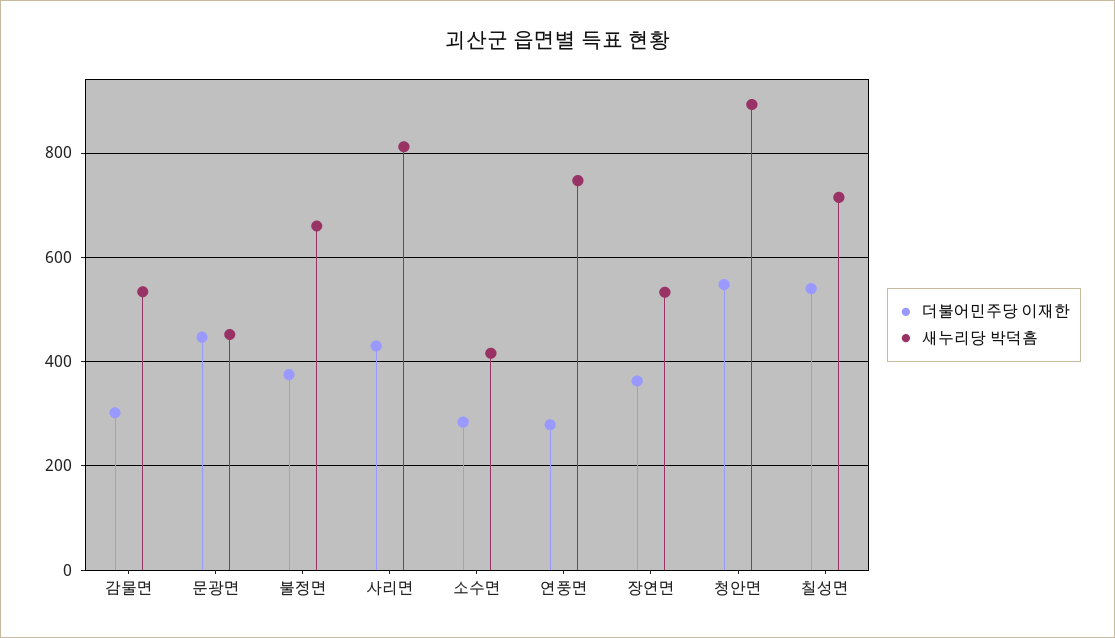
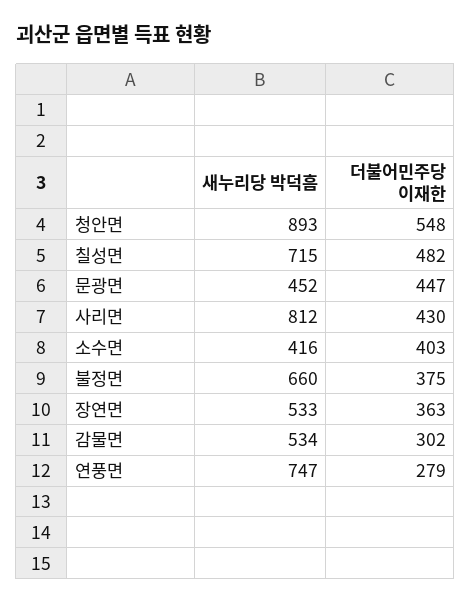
  {
    "더불어민주당 이재한": {
      "감물면": 302,
      "문광면": 447,
      "불정면": 375,
      "사리면": 430,
-     "소수면": 280,
+     "소수면": 403,
      "연풍면": 279,
      "장연면": 363,
      "청안면": 548,
-     "칠성면": 540
+     "칠성면": 482
    },
    "새누리당 박덕흠": {
      "감물면": 534,
      "문광면": 452,
      "불정면": 660,
      "사리면": 812,
      "소수면": 416,
      "연풍면": 747,
      "장연면": 533,
      "청안면": 893,
      "칠성면": 715
    }
  }

